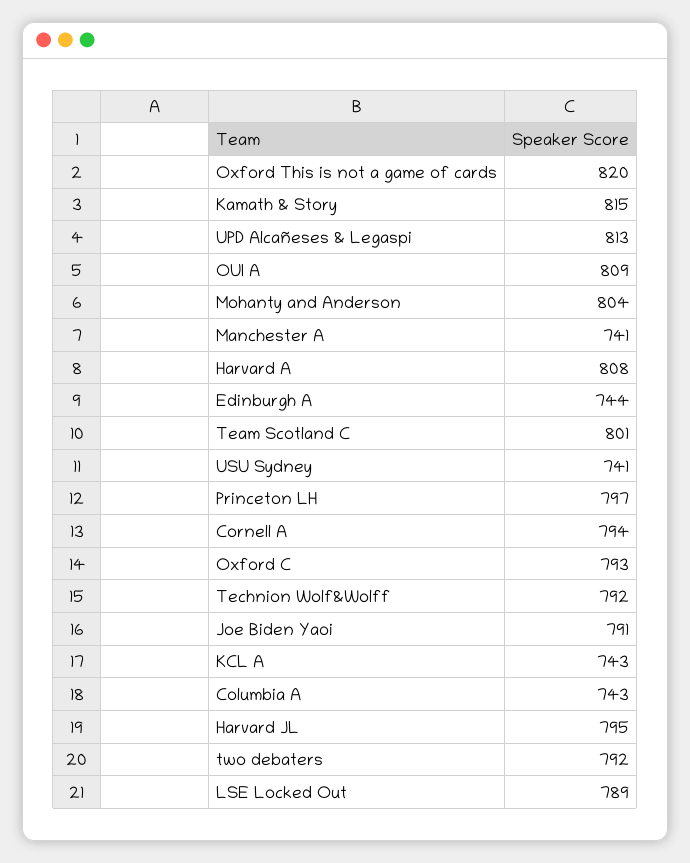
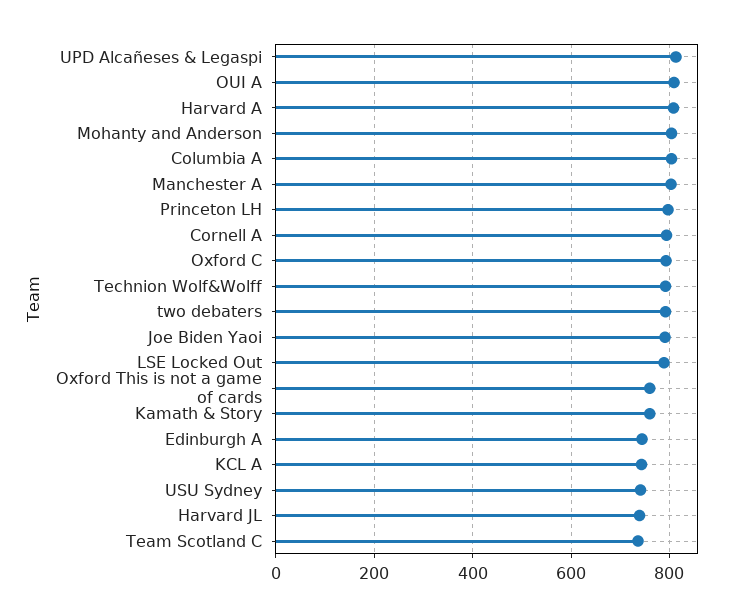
  {
-   "Oxford This is not a game of cards": 820,
+   "Oxford This is not a game of cards": 760,
-   "Kamath & Story": 815,
+   "Kamath & Story": 760,
    "UPD Alcañeses & Legaspi": 813,
    "OUI A": 809,
    "Mohanty and Anderson": 804,
-   "Manchester A": 741,
+   "Manchester A": 800,
    "Harvard A": 808,
    "Edinburgh A": 744,
-   "Team Scotland C": 801,
+   "Team Scotland C": 740,
    "USU Sydney": 741,
    "Princeton LH": 797,
    "Cornell A": 794,
    "Oxford C": 793,
    "Technion Wolf&Wolff": 792,
    "Joe Biden Yaoi": 791,
    "KCL A": 743,
-   "Columbia A": 743,
+   "Columbia A": 800,
-   "Harvard JL": 795,
+   "Harvard JL": 740,
    "two debaters": 792,
    "LSE Locked Out": 789
  }

